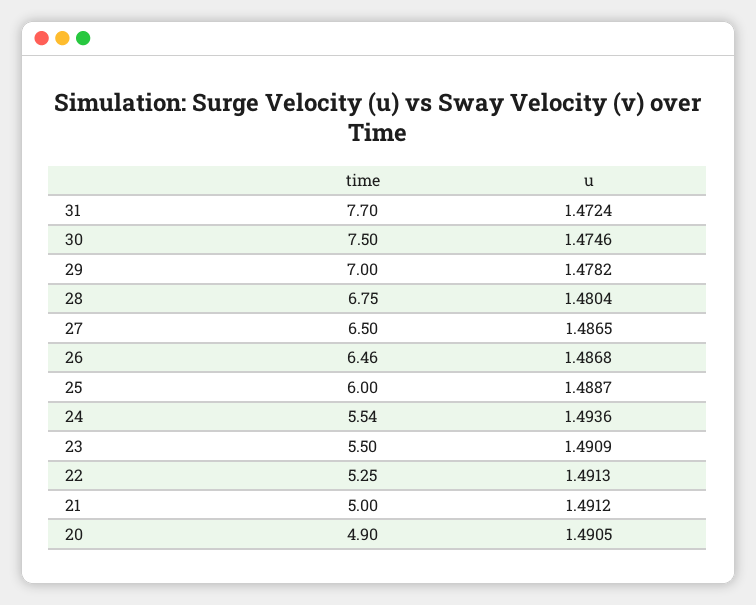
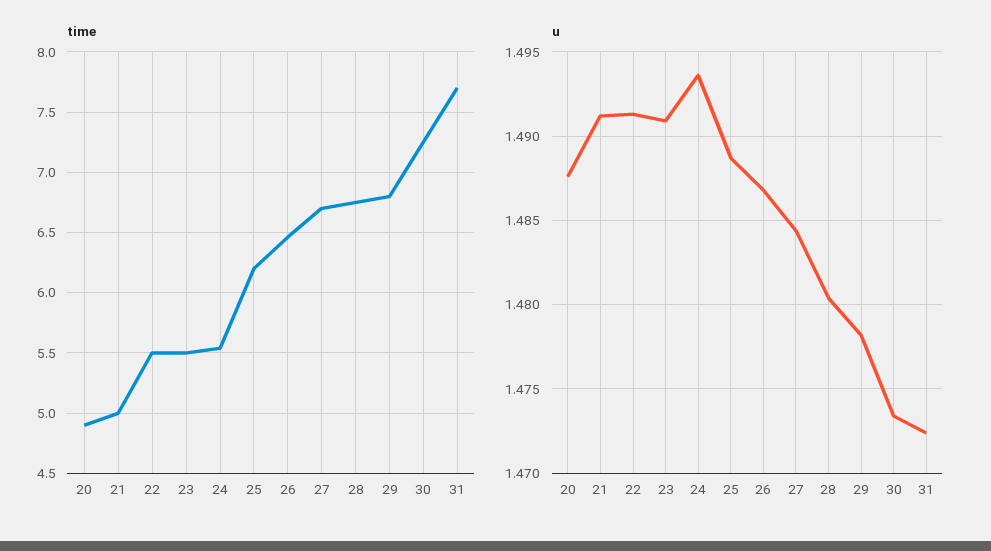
  {
    "time": {
      "31": 7.7,
-     "30": 7.5,
+     "30": 7.25,
-     "29": 7,
+     "29": 6.8,
      "28": 6.75,
-     "27": 6.5,
+     "27": 6.7,
      "26": 6.46,
-     "25": 6,
+     "25": 6.2,
      "24": 5.54,
      "23": 5.5,
-     "22": 5.25,
+     "22": 5.5,
      "21": 5,
      "20": 4.9
    },
    "u": {
      "31": 1.4724,
-     "30": 1.4746,
+     "30": 1.4735,
      "29": 1.4782,
      "28": 1.4804,
-     "27": 1.4865,
+     "27": 1.4845,
      "26": 1.4868,
      "25": 1.4887,
      "24": 1.4936,
      "23": 1.4909,
      "22": 1.4913,
      "21": 1.4912,
-     "20": 1.4905
+     "20": 1.4875
    }
  }

